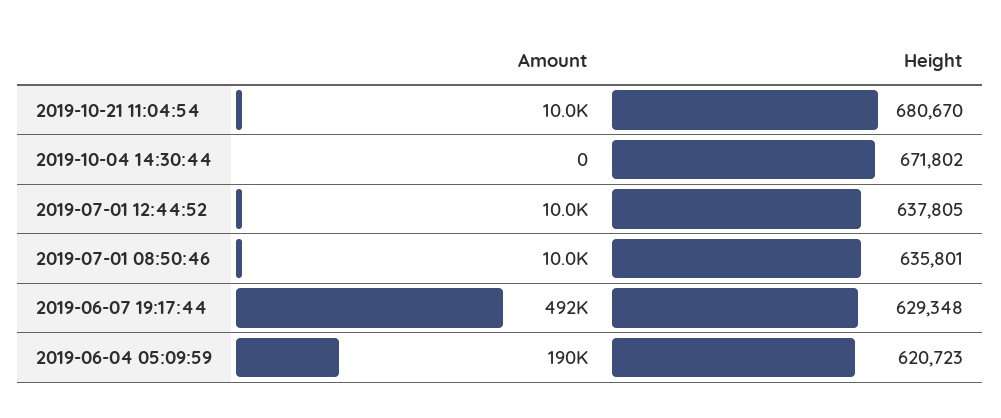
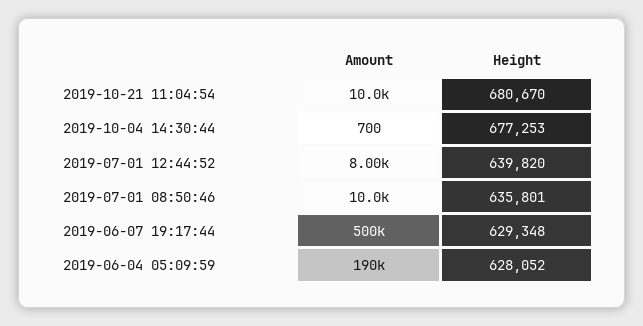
  {
    "Amount": {
      "2019-10-21 11:04:54": 10000,
-     "2019-10-04 14:30:44": 0,
+     "2019-10-04 14:30:44": 700,
-     "2019-07-01 12:44:52": 10000,
+     "2019-07-01 12:44:52": 8000,
      "2019-07-01 08:50:46": 10000,
-     "2019-06-07 19:17:44": 492000,
+     "2019-06-07 19:17:44": 500000,
      "2019-06-04 05:09:59": 190000
    },
    "Height": {
      "2019-10-21 11:04:54": 680670,
-     "2019-10-04 14:30:44": 671802,
+     "2019-10-04 14:30:44": 677253,
-     "2019-07-01 12:44:52": 637805,
+     "2019-07-01 12:44:52": 639820,
      "2019-07-01 08:50:46": 635801,
      "2019-06-07 19:17:44": 629348,
-     "2019-06-04 05:09:59": 620723
+     "2019-06-04 05:09:59": 628052
    }
  }

